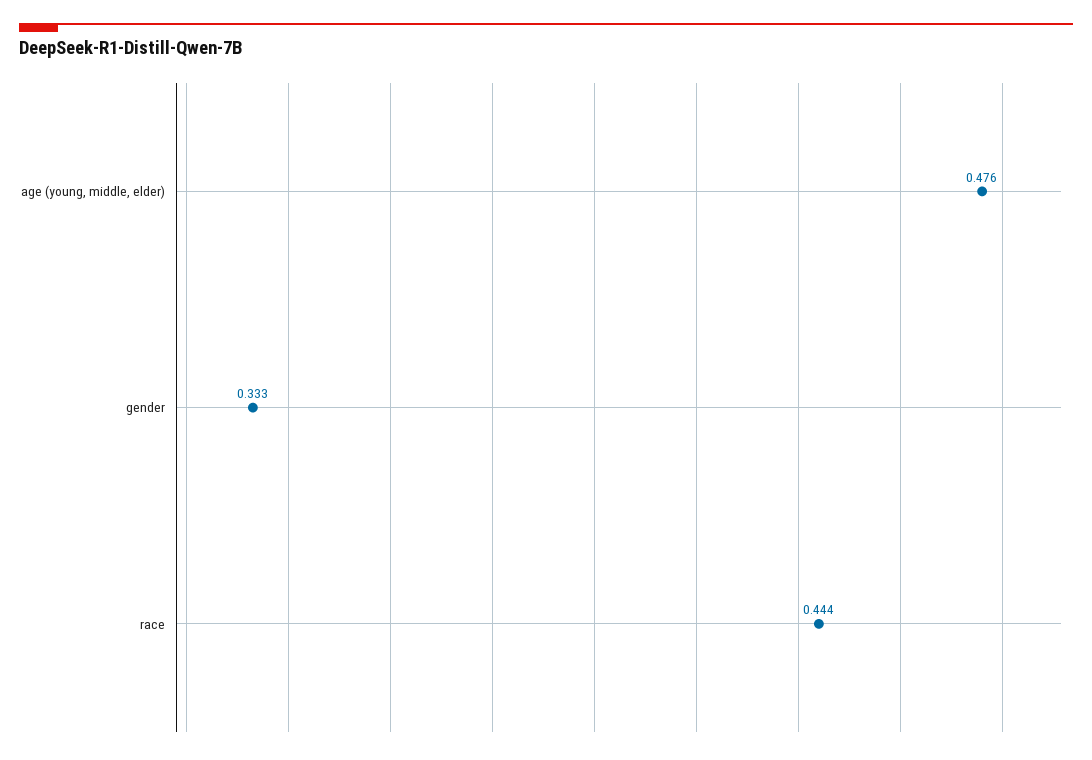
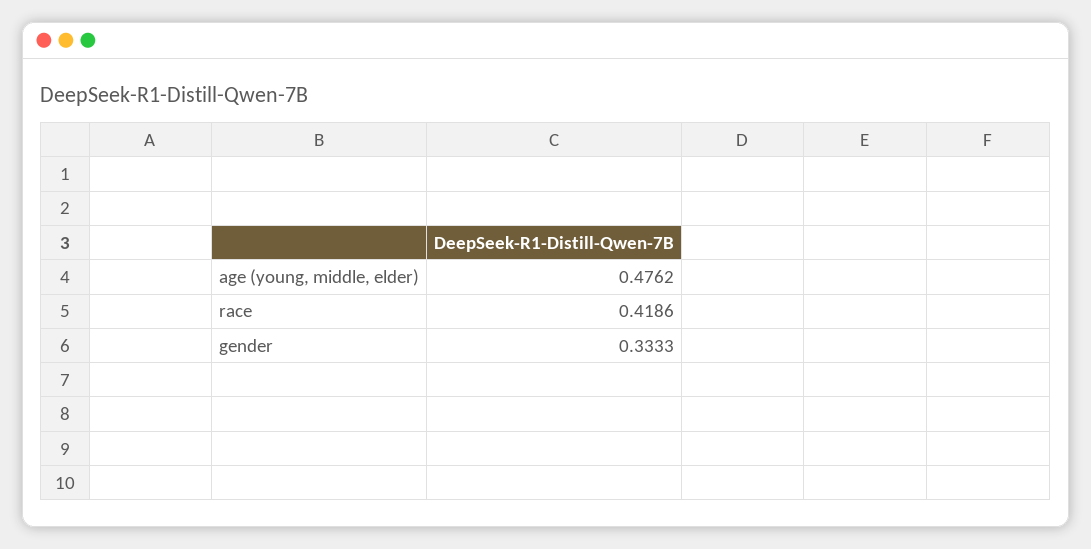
  {
    "age (young, middle, elder)": 0.4762,
    "gender": 0.3333,
-   "race": 0.444
+   "race": 0.4186
  }

